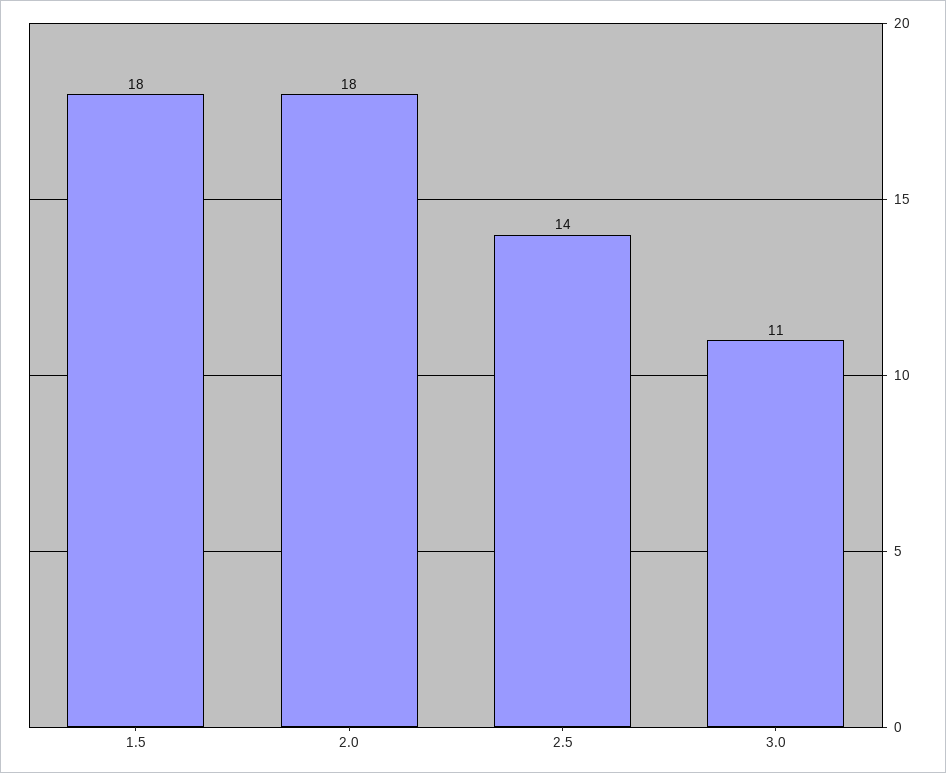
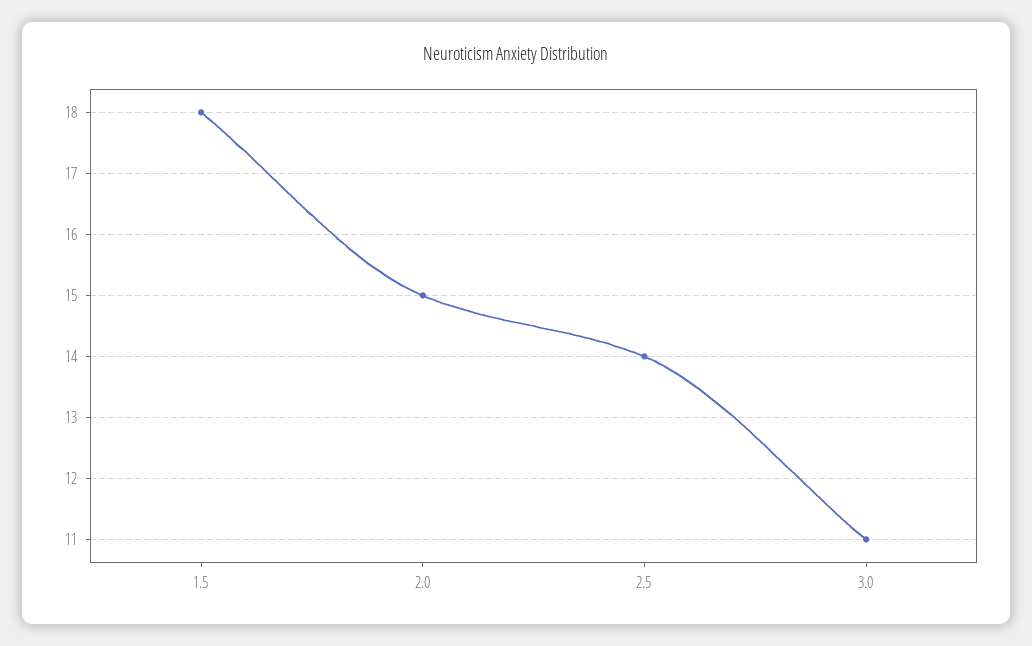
  {
    "1.5": 18,
-   "2.0": 18,
+   "2.0": 15,
    "2.5": 14,
    "3.0": 11
  }

